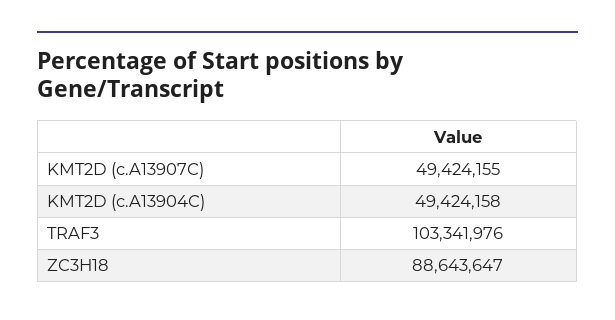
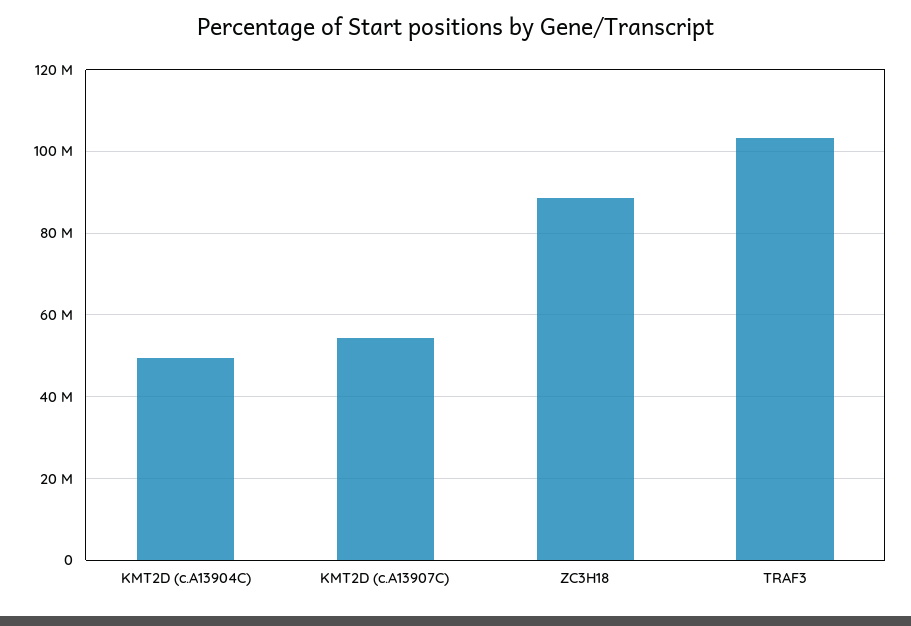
  {
-   "KMT2D (c.A13907C)": 49424155,
+   "KMT2D (c.A13907C)": 54000000,
    "KMT2D (c.A13904C)": 49424158,
    "TRAF3": 103341976,
    "ZC3H18": 88643647
  }

